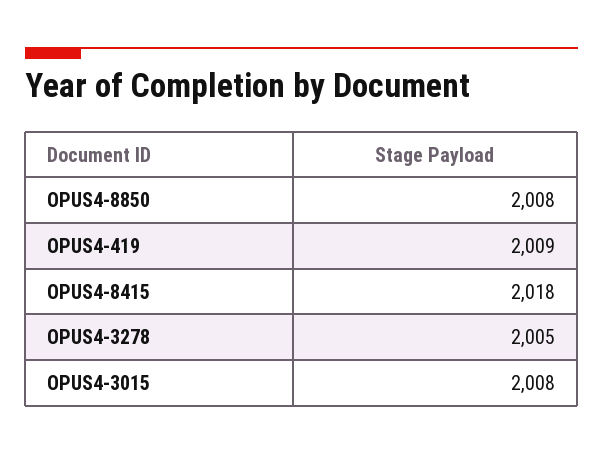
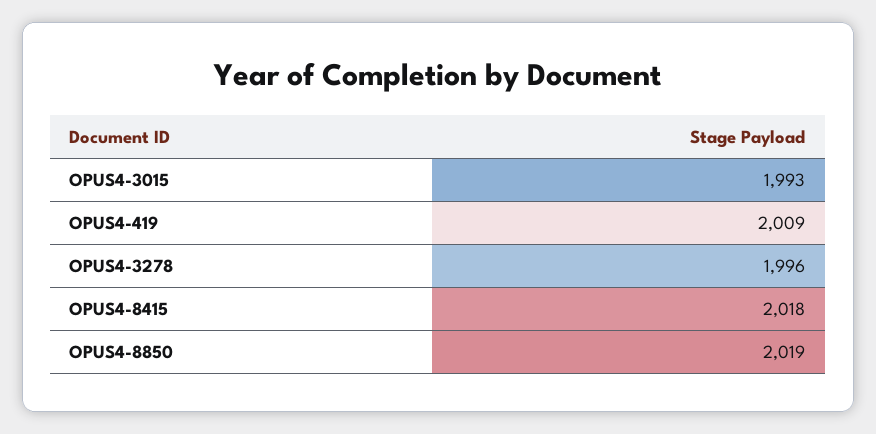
  {
-   "OPUS4-8850": 2008,
+   "OPUS4-8850": 2019,
    "OPUS4-419": 2009,
    "OPUS4-8415": 2018,
-   "OPUS4-3278": 2005,
+   "OPUS4-3278": 1996,
-   "OPUS4-3015": 2008
+   "OPUS4-3015": 1993
  }

